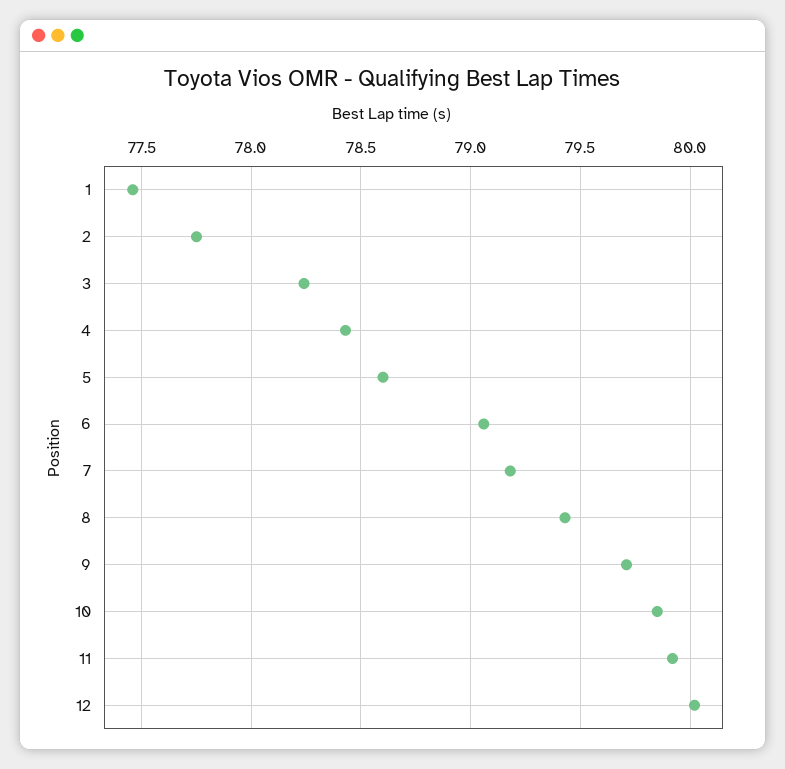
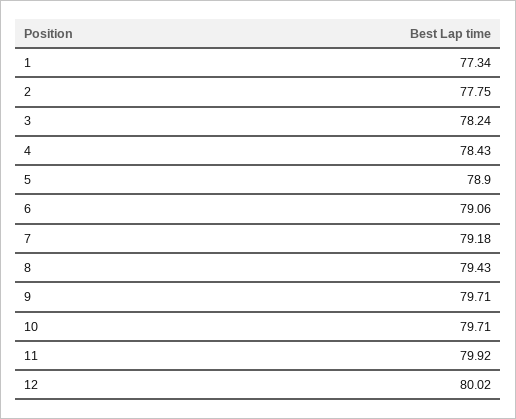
  {
-   "1": 77.45,
+   "1": 77.34,
    "2": 77.75,
    "3": 78.24,
    "4": 78.43,
-   "5": 78.6,
+   "5": 78.9,
    "6": 79.06,
    "7": 79.18,
    "8": 79.43,
    "9": 79.71,
-   "10": 79.85,
+   "10": 79.71,
    "11": 79.92,
    "12": 80.02
  }

